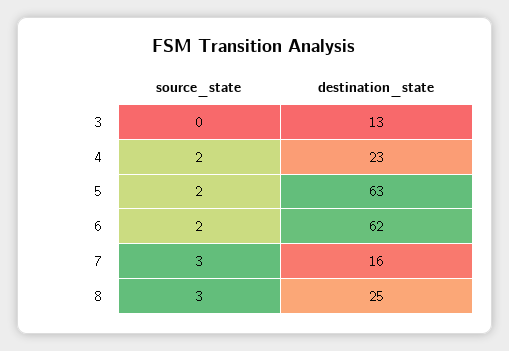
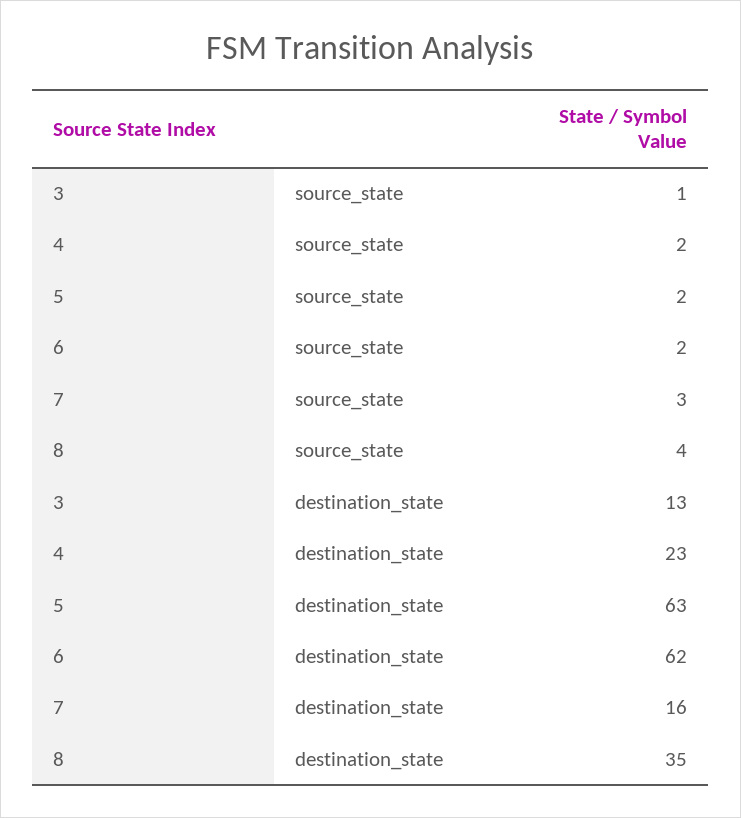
  {
    "source_state": {
-     "3": 0,
+     "3": 1,
      "4": 2,
      "5": 2,
      "6": 2,
      "7": 3,
-     "8": 3
+     "8": 4
    },
    "destination_state": {
      "3": 13,
      "4": 23,
      "5": 63,
      "6": 62,
      "7": 16,
-     "8": 25
+     "8": 35
    }
  }

